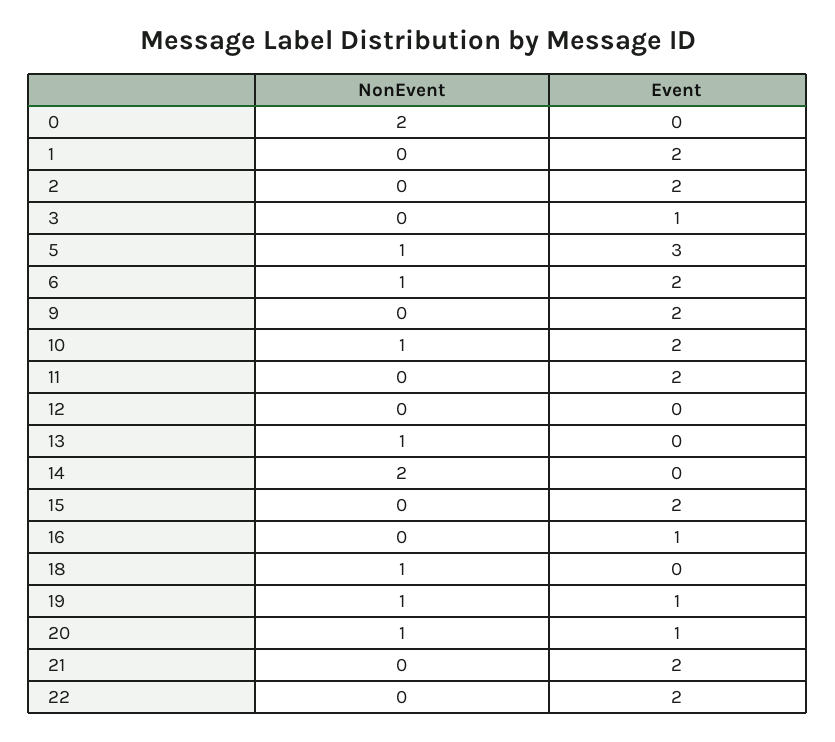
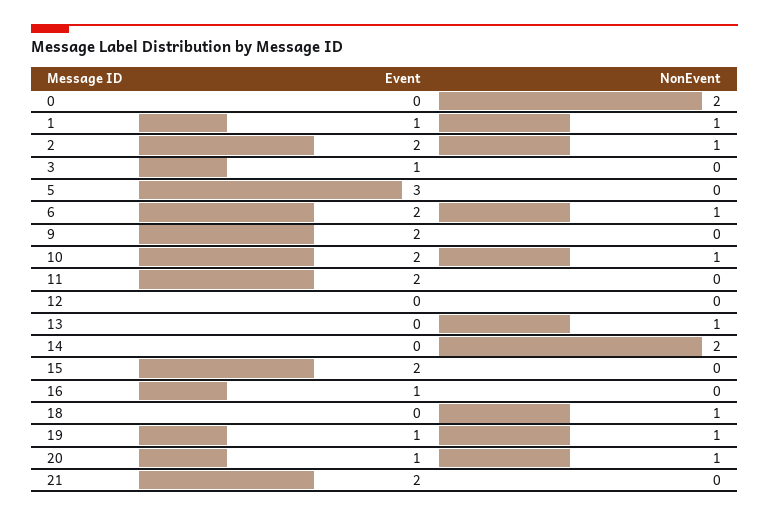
  {
    "NonEvent": {
      "0": 2,
-     "1": 0,
+     "1": 1,
-     "2": 0,
+     "2": 1,
      "3": 0,
-     "5": 1,
+     "5": 0,
      "6": 1,
      "9": 0,
      "10": 1,
      "11": 0,
      "12": 0,
      "13": 1,
      "14": 2,
      "15": 0,
      "16": 0,
      "18": 1,
      "19": 1,
      "20": 1,
-     "21": 0,
+     "21": 0
-     "22": 0
    },
    "Event": {
      "0": 0,
-     "1": 2,
+     "1": 1,
      "2": 2,
      "3": 1,
      "5": 3,
      "6": 2,
      "9": 2,
      "10": 2,
      "11": 2,
      "12": 0,
      "13": 0,
      "14": 0,
      "15": 2,
      "16": 1,
      "18": 0,
      "19": 1,
      "20": 1,
-     "21": 2,
+     "21": 2
-     "22": 2
    }
  }

